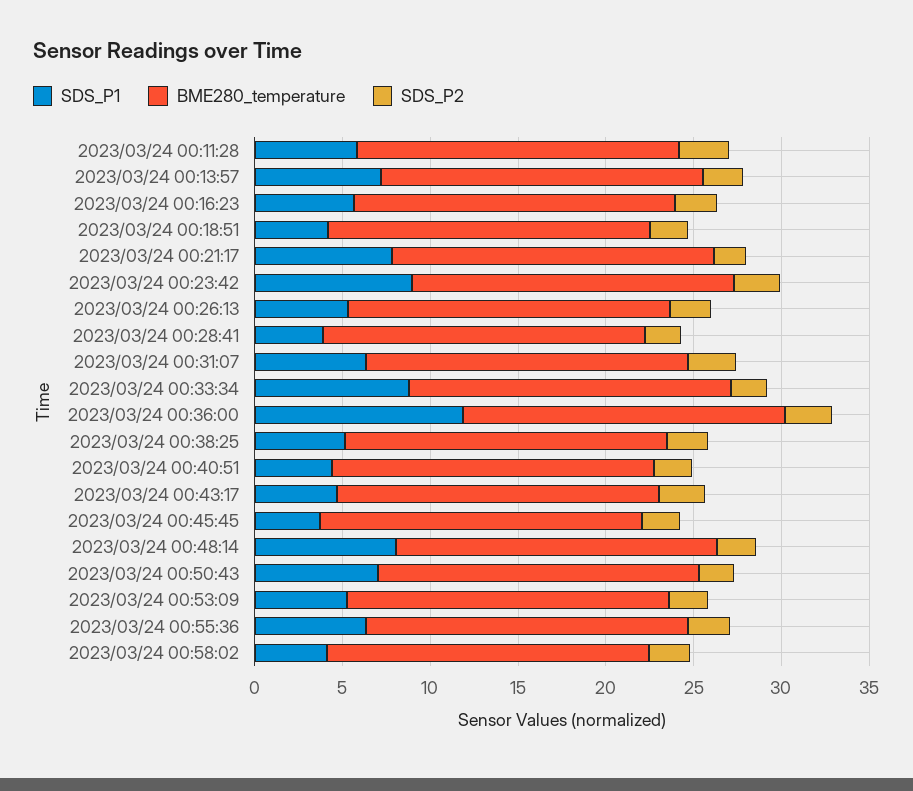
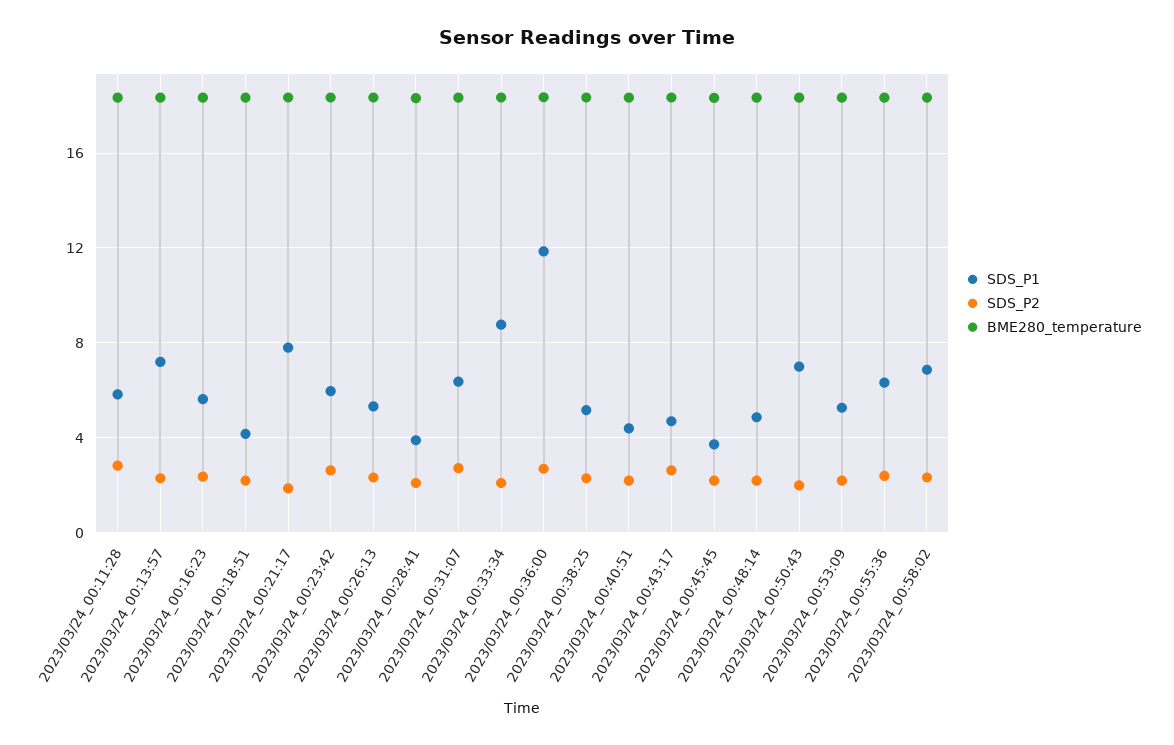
  {
    "SDS_P1": {
      "2023/03/24 00:11:28": 6,
      "2023/03/24 00:13:57": 7,
      "2023/03/24 00:16:23": 5.5,
      "2023/03/24 00:18:51": 4,
      "2023/03/24 00:21:17": 8,
-     "2023/03/24 00:23:42": 9,
+     "2023/03/24 00:23:42": 6,
      "2023/03/24 00:26:13": 5.5,
      "2023/03/24 00:28:41": 4,
      "2023/03/24 00:31:07": 6.5,
      "2023/03/24 00:33:34": 9,
      "2023/03/24 00:36:00": 12,
      "2023/03/24 00:38:25": 5,
      "2023/03/24 00:40:51": 4.5,
      "2023/03/24 00:43:17": 4.5,
      "2023/03/24 00:45:45": 3.5,
-     "2023/03/24 00:48:14": 8,
+     "2023/03/24 00:48:14": 5,
      "2023/03/24 00:50:43": 7,
      "2023/03/24 00:53:09": 5.5,
      "2023/03/24 00:55:36": 6.5,
-     "2023/03/24 00:58:02": 4
+     "2023/03/24 00:58:02": 7
    },
    "BME280_temperature": {
      "2023/03/24 00:11:28": 18.5,
      "2023/03/24 00:13:57": 18.5,
      "2023/03/24 00:16:23": 18.5,
      "2023/03/24 00:18:51": 18.5,
      "2023/03/24 00:21:17": 18.5,
      "2023/03/24 00:23:42": 18.5,
      "2023/03/24 00:26:13": 18.5,
      "2023/03/24 00:28:41": 18.5,
      "2023/03/24 00:31:07": 18.5,
      "2023/03/24 00:33:34": 18.5,
      "2023/03/24 00:36:00": 18.5,
      "2023/03/24 00:38:25": 18.5,
      "2023/03/24 00:40:51": 18.5,
      "2023/03/24 00:43:17": 18.5,
      "2023/03/24 00:45:45": 18.5,
      "2023/03/24 00:48:14": 18.5,
      "2023/03/24 00:50:43": 18.5,
      "2023/03/24 00:53:09": 18.5,
      "2023/03/24 00:55:36": 18.5,
      "2023/03/24 00:58:02": 18.5
    },
    "SDS_P2": {
      "2023/03/24 00:11:28": 3,
      "2023/03/24 00:13:57": 2.5,
      "2023/03/24 00:16:23": 2.5,
      "2023/03/24 00:18:51": 2,
      "2023/03/24 00:21:17": 2,
      "2023/03/24 00:23:42": 2.5,
      "2023/03/24 00:26:13": 2.5,
      "2023/03/24 00:28:41": 2,
      "2023/03/24 00:31:07": 2.5,
      "2023/03/24 00:33:34": 2,
      "2023/03/24 00:36:00": 2.5,
      "2023/03/24 00:38:25": 2.5,
      "2023/03/24 00:40:51": 2,
      "2023/03/24 00:43:17": 2.5,
      "2023/03/24 00:45:45": 2,
      "2023/03/24 00:48:14": 2,
      "2023/03/24 00:50:43": 2,
      "2023/03/24 00:53:09": 2,
      "2023/03/24 00:55:36": 2.5,
      "2023/03/24 00:58:02": 2.5
    }
  }

